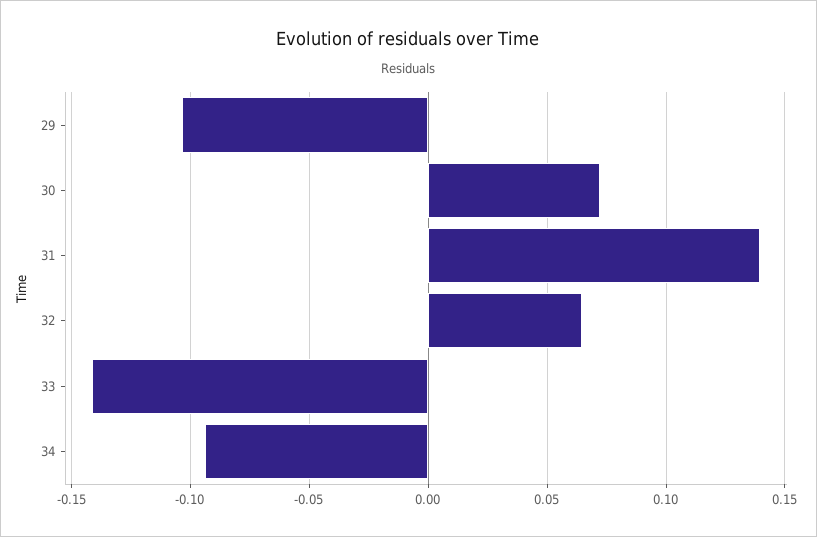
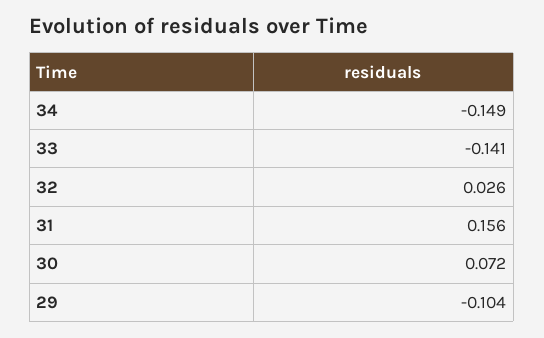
  {
    "29": -0.104,
    "30": 0.072,
-   "31": 0.14,
+   "31": 0.156,
-   "32": 0.065,
+   "32": 0.026,
    "33": -0.141,
-   "34": -0.095
+   "34": -0.149
  }

